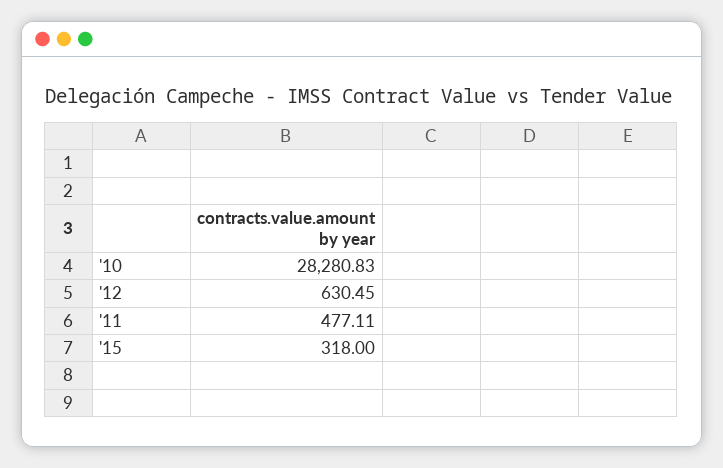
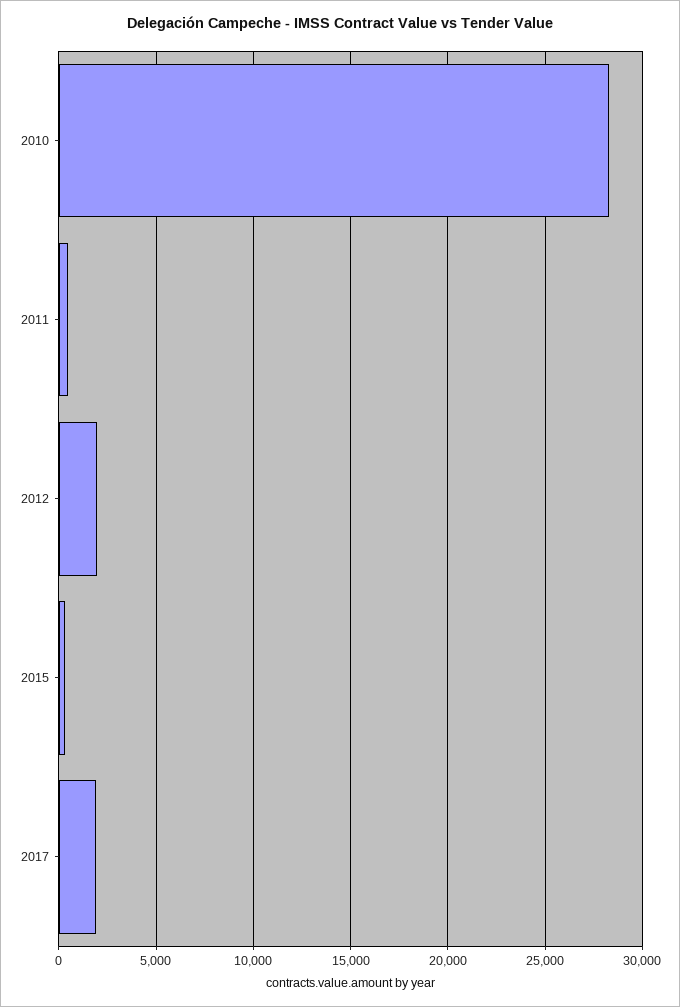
  {
    "'10": 28280.83,
-   "'12": 630.45,
+   "'12": 2000,
    "'11": 477.11,
-   "'15": 318
+   "'15": 318,
+   "2017": 2000
  }

